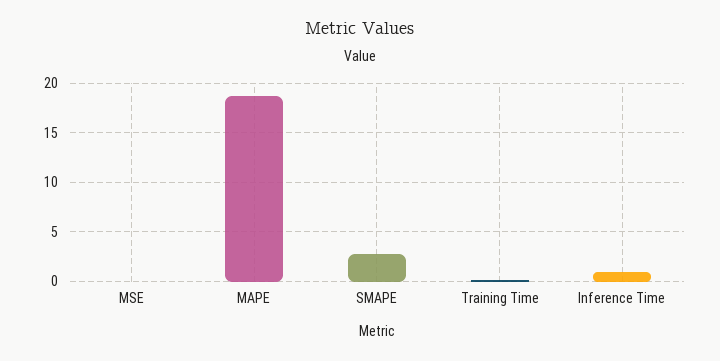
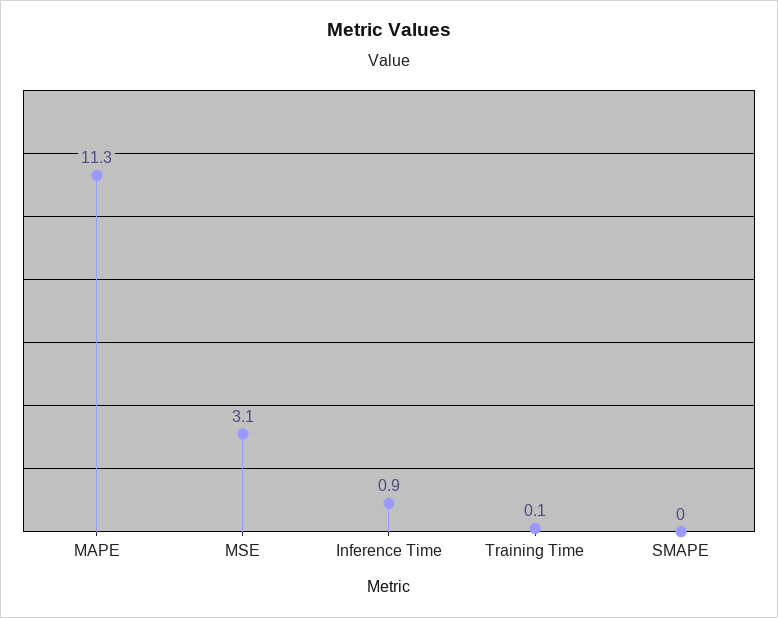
  {
-   "MSE": 0,
+   "MSE": 3.1,
-   "MAPE": 19,
+   "MAPE": 11.3,
-   "SMAPE": 3,
+   "SMAPE": 0,
    "Training Time": 0.1,
    "Inference Time": 0.9
  }

